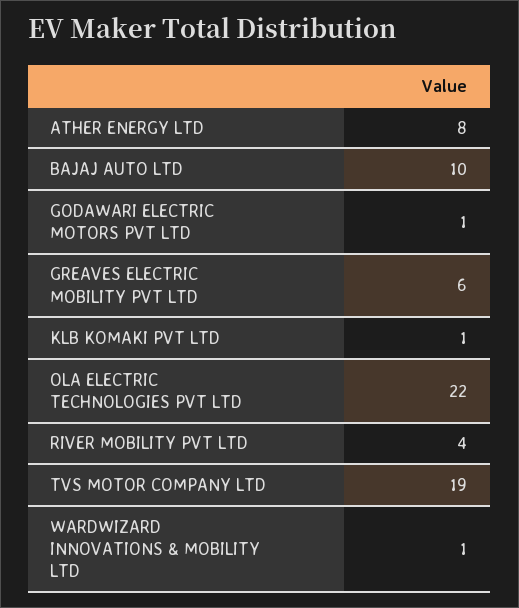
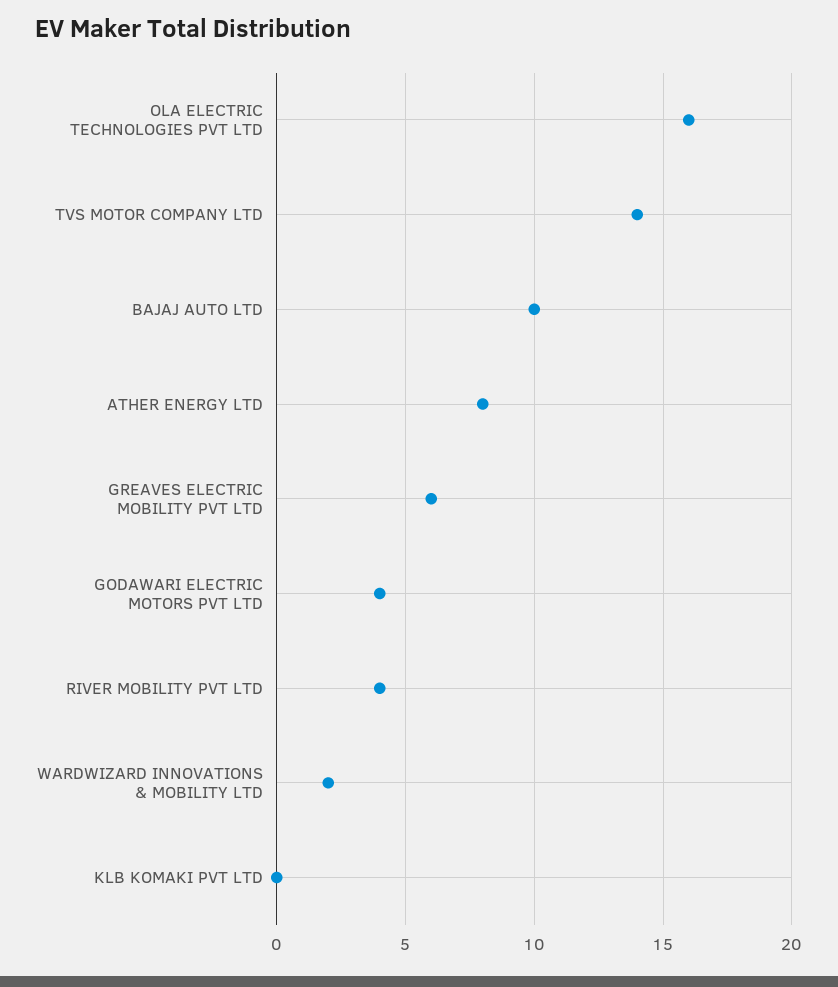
  {
    "ATHER ENERGY LTD": 8,
    "BAJAJ AUTO LTD": 10,
-   "GODAWARI ELECTRIC MOTORS PVT LTD": 1,
+   "GODAWARI ELECTRIC MOTORS PVT LTD": 4,
    "GREAVES ELECTRIC MOBILITY PVT LTD": 6,
-   "KLB KOMAKI PVT LTD": 1,
+   "KLB KOMAKI PVT LTD": 0,
-   "OLA ELECTRIC TECHNOLOGIES PVT LTD": 22,
+   "OLA ELECTRIC TECHNOLOGIES PVT LTD": 16,
    "RIVER MOBILITY PVT LTD": 4,
-   "TVS MOTOR COMPANY LTD": 19,
+   "TVS MOTOR COMPANY LTD": 14,
-   "WARDWIZARD INNOVATIONS & MOBILITY LTD": 1
+   "WARDWIZARD INNOVATIONS & MOBILITY LTD": 2
  }

